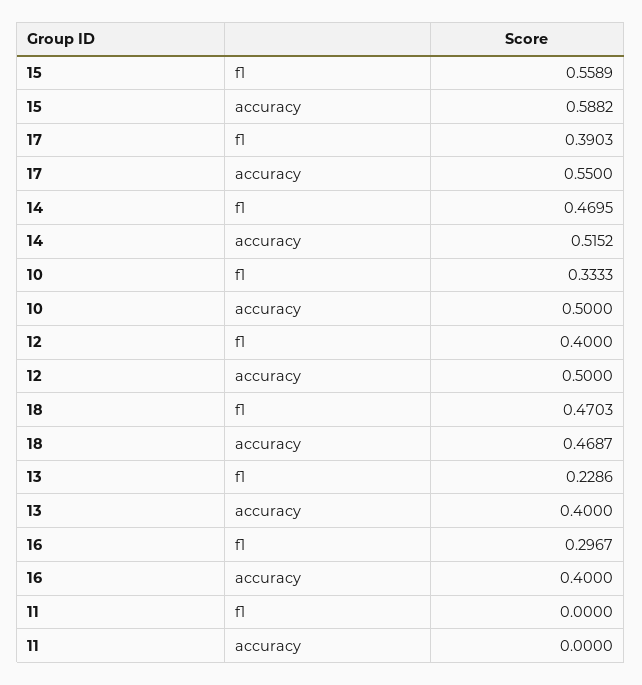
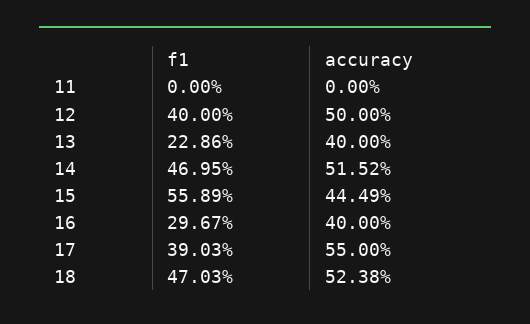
  {
    "15": {
      "f1": 0.5589,
-     "accuracy": 0.5882
+     "accuracy": 0.4449
    },
    "17": {
      "f1": 0.3903,
      "accuracy": 0.55
    },
    "14": {
      "f1": 0.4695,
      "accuracy": 0.5152
    },
-   "10": {
-     "f1": 0.3333,
-     "accuracy": 0.5
-   },
    "12": {
      "f1": 0.4,
      "accuracy": 0.5
    },
    "18": {
      "f1": 0.4703,
-     "accuracy": 0.4687
+     "accuracy": 0.5238
    },
    "13": {
      "f1": 0.2286,
      "accuracy": 0.4
    },
    "16": {
      "f1": 0.2967,
      "accuracy": 0.4
    },
    "11": {
      "f1": 0,
      "accuracy": 0
    }
  }

